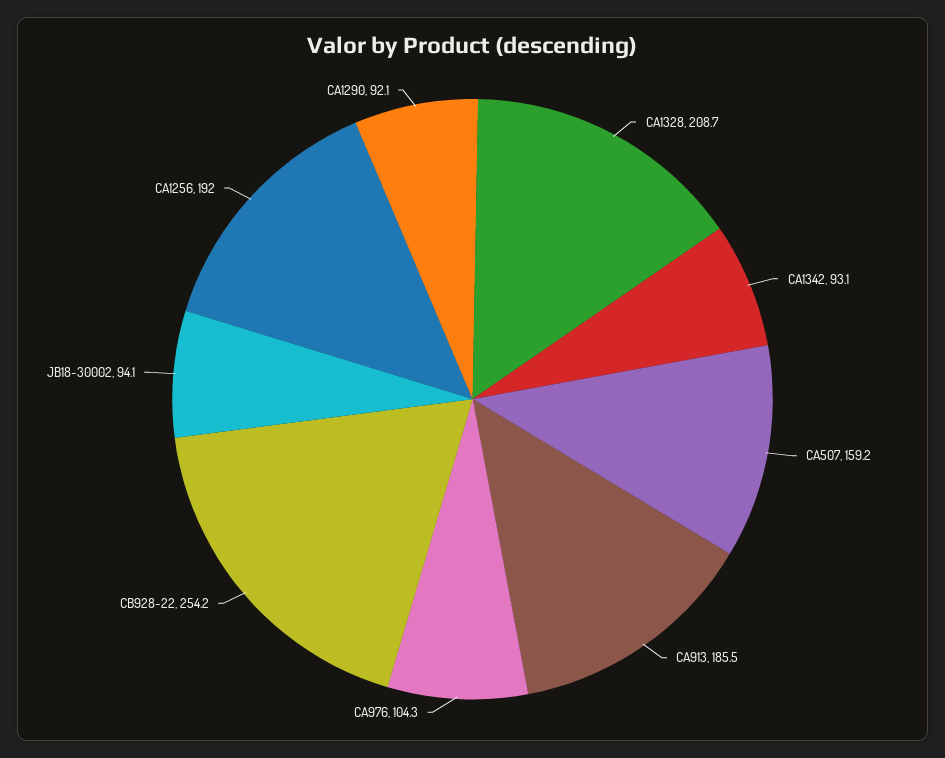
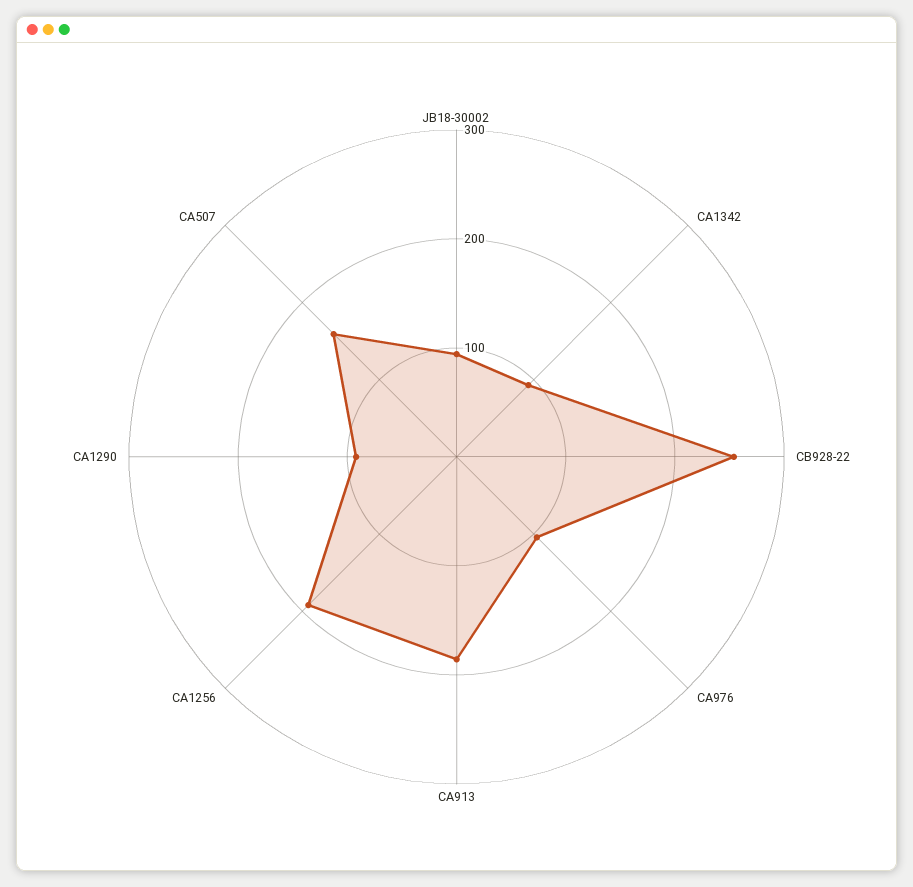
  {
-   "CA1328": 208.7,
    "CA1342": 93.1,
    "CA507": 159.2,
    "CA913": 185.5,
    "CA976": 104.3,
    "CB928-22": 254.2,
    "JB18-30002": 94.1,
    "CA1256": 192,
    "CA1290": 92.1
  }

